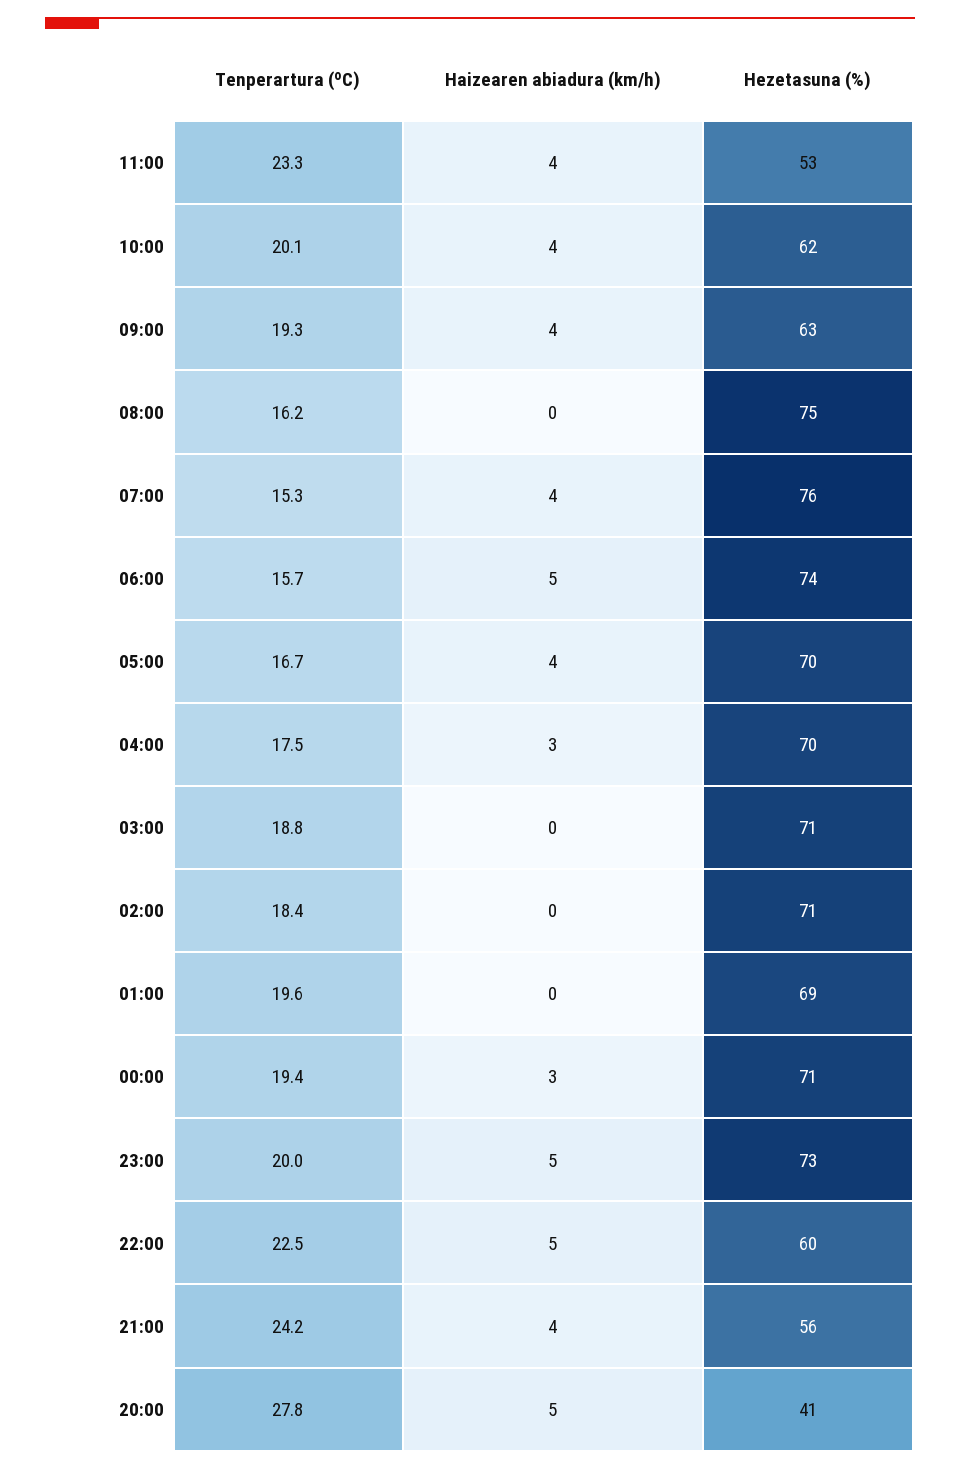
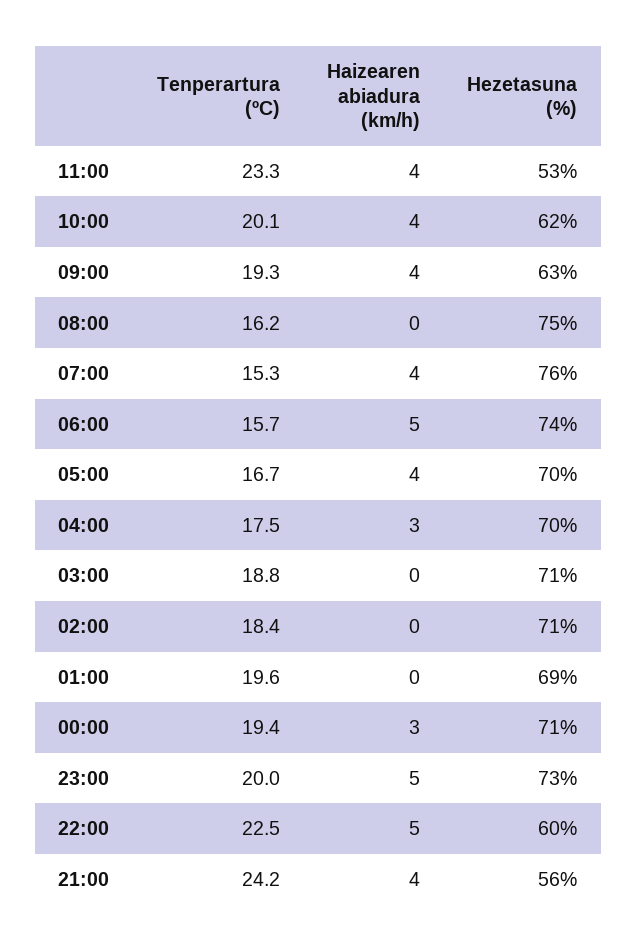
  {
    "Tenperartura (ºC)": {
      "11:00": 23.3,
      "10:00": 20.1,
      "09:00": 19.3,
      "08:00": 16.2,
      "07:00": 15.3,
      "06:00": 15.7,
      "05:00": 16.7,
      "04:00": 17.5,
      "03:00": 18.8,
      "02:00": 18.4,
      "01:00": 19.6,
      "00:00": 19.4,
      "23:00": 20,
      "22:00": 22.5,
-     "21:00": 24.2,
+     "21:00": 24.2
-     "20:00": 27.8
    },
    "Haizearen abiadura (km/h)": {
      "11:00": 4,
      "10:00": 4,
      "09:00": 4,
      "08:00": 0,
      "07:00": 4,
      "06:00": 5,
      "05:00": 4,
      "04:00": 3,
      "03:00": 0,
      "02:00": 0,
      "01:00": 0,
      "00:00": 3,
      "23:00": 5,
      "22:00": 5,
-     "21:00": 4,
+     "21:00": 4
-     "20:00": 5
    },
    "Hezetasuna (%)": {
      "11:00": 53,
      "10:00": 62,
      "09:00": 63,
      "08:00": 75,
      "07:00": 76,
      "06:00": 74,
      "05:00": 70,
      "04:00": 70,
      "03:00": 71,
      "02:00": 71,
      "01:00": 69,
      "00:00": 71,
      "23:00": 73,
      "22:00": 60,
-     "21:00": 56,
+     "21:00": 56
-     "20:00": 41
    }
  }

